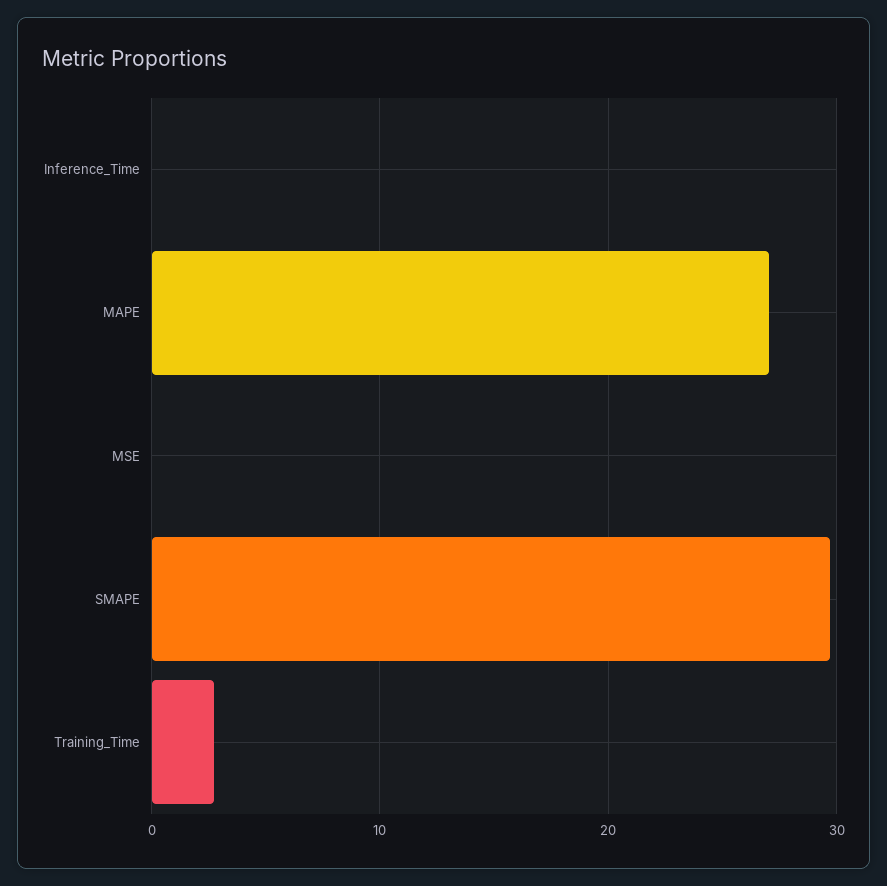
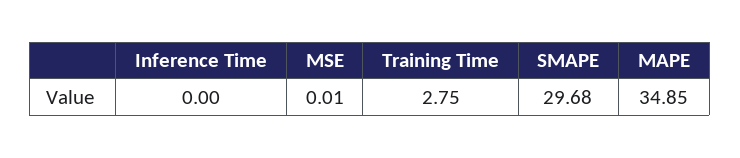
  {
    "Inference_Time": 0,
-   "MAPE": 27,
+   "MAPE": 34.85,
    "MSE": 0.01,
    "SMAPE": 29.68,
    "Training_Time": 2.75
  }

